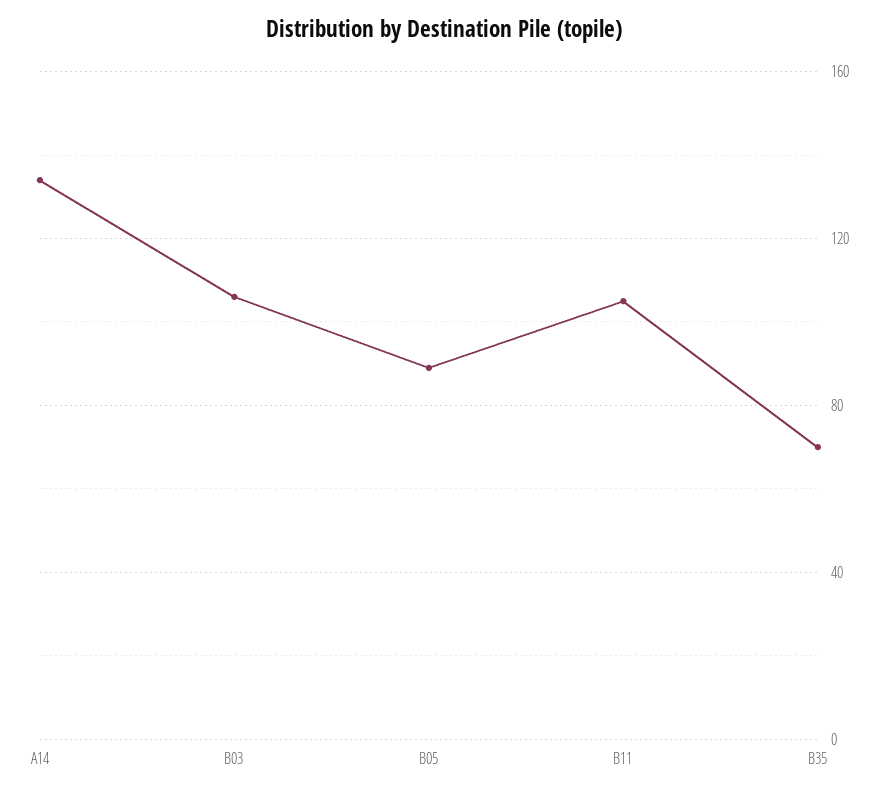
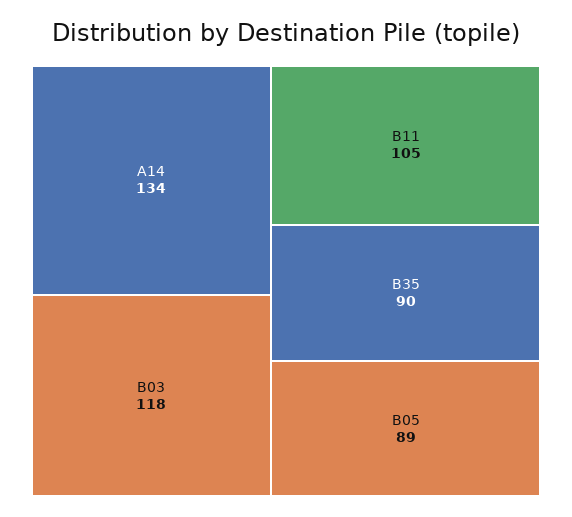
  {
    "A14": 134,
-   "B03": 105,
+   "B03": 118,
    "B05": 89,
    "B11": 105,
-   "B35": 70
+   "B35": 90
  }

